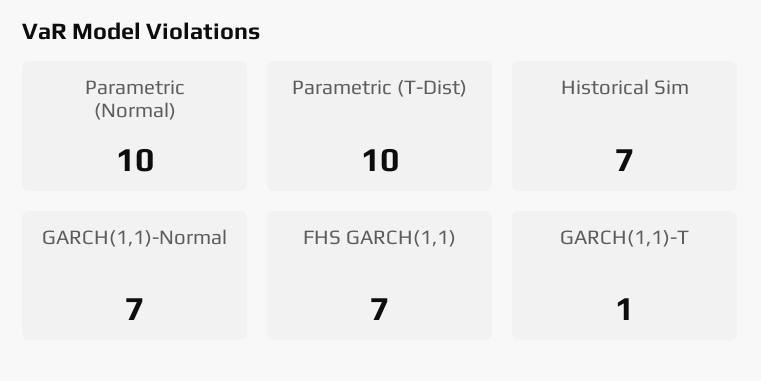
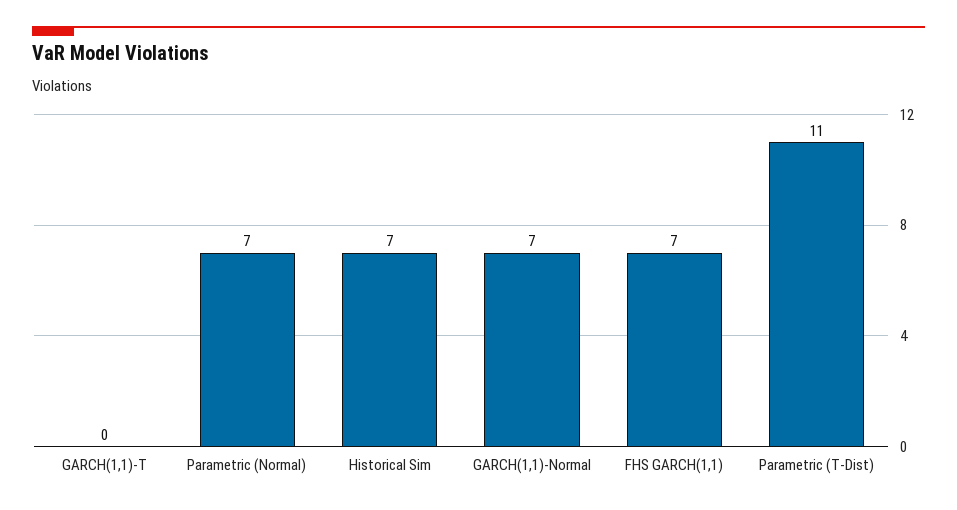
  {
-   "Parametric (Normal)": 10,
+   "Parametric (Normal)": 7,
-   "Parametric (T-Dist)": 10,
+   "Parametric (T-Dist)": 11,
    "Historical Sim": 7,
    "GARCH(1,1)-Normal": 7,
    "FHS GARCH(1,1)": 7,
-   "GARCH(1,1)-T": 1
+   "GARCH(1,1)-T": 0
  }

